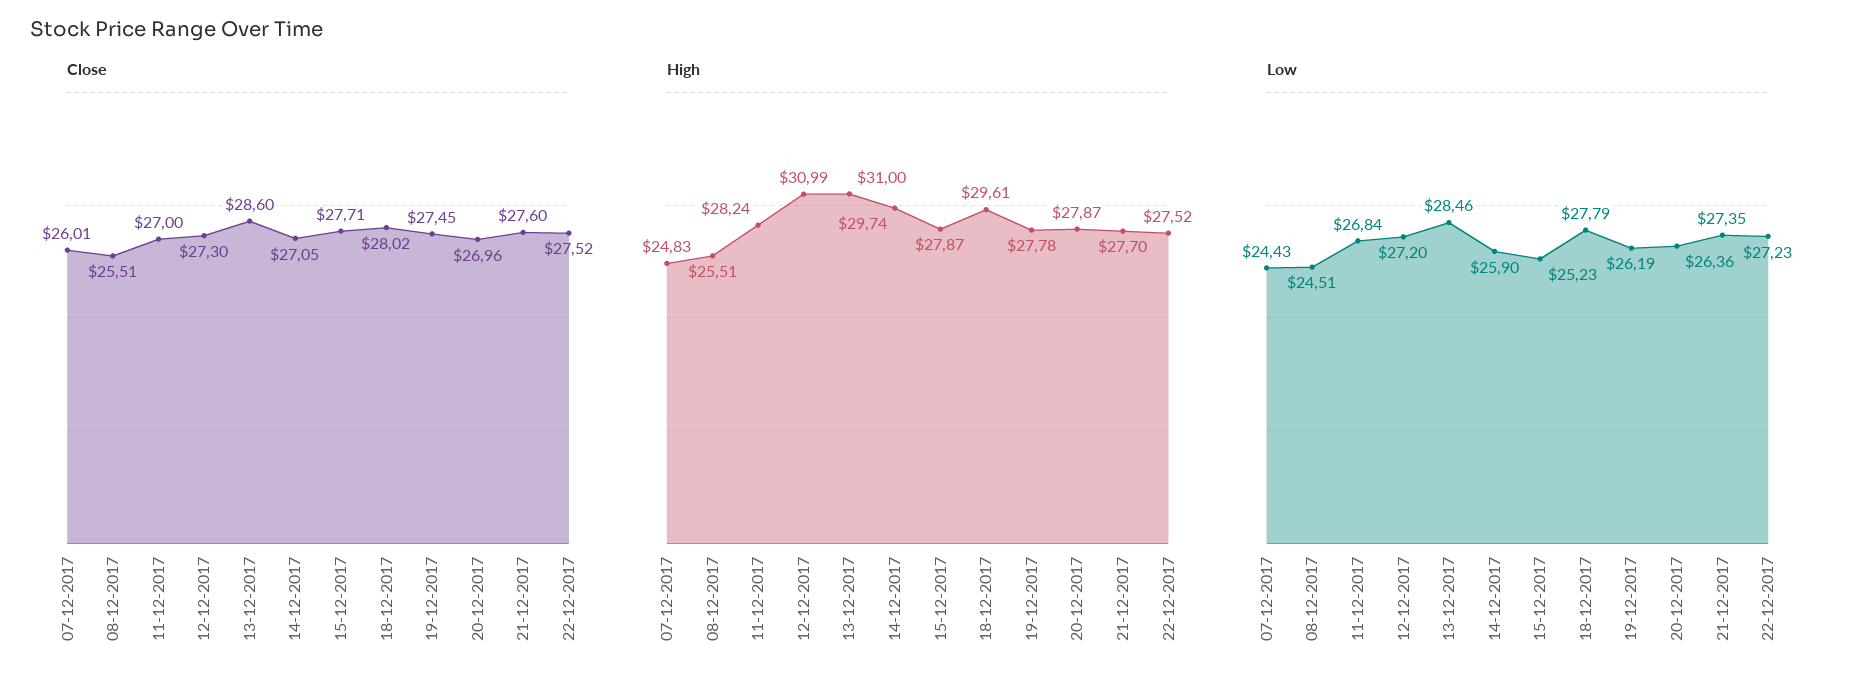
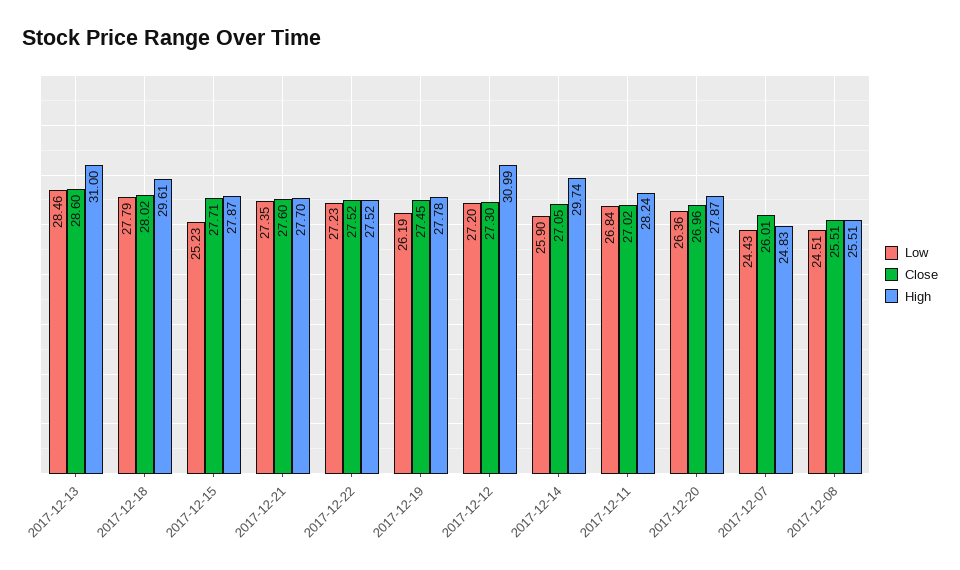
  {
    "Close": {
      "07-12-2017": 26.01,
      "08-12-2017": 25.51,
-     "11-12-2017": 27,
+     "11-12-2017": 27.02,
      "12-12-2017": 27.3,
      "13-12-2017": 28.6,
      "14-12-2017": 27.05,
      "15-12-2017": 27.71,
      "18-12-2017": 28.02,
      "19-12-2017": 27.45,
      "20-12-2017": 26.96,
      "21-12-2017": 27.6,
      "22-12-2017": 27.52
    },
    "High": {
      "07-12-2017": 24.83,
      "08-12-2017": 25.51,
      "11-12-2017": 28.24,
      "12-12-2017": 30.99,
      "13-12-2017": 31,
      "14-12-2017": 29.74,
      "15-12-2017": 27.87,
      "18-12-2017": 29.61,
      "19-12-2017": 27.78,
      "20-12-2017": 27.87,
      "21-12-2017": 27.7,
      "22-12-2017": 27.52
    },
    "Low": {
      "07-12-2017": 24.43,
      "08-12-2017": 24.51,
      "11-12-2017": 26.84,
      "12-12-2017": 27.2,
      "13-12-2017": 28.46,
      "14-12-2017": 25.9,
      "15-12-2017": 25.23,
      "18-12-2017": 27.79,
      "19-12-2017": 26.19,
      "20-12-2017": 26.36,
      "21-12-2017": 27.35,
      "22-12-2017": 27.23
    }
  }

